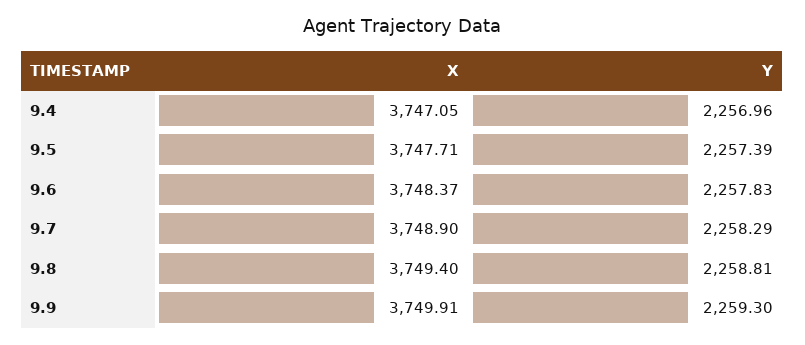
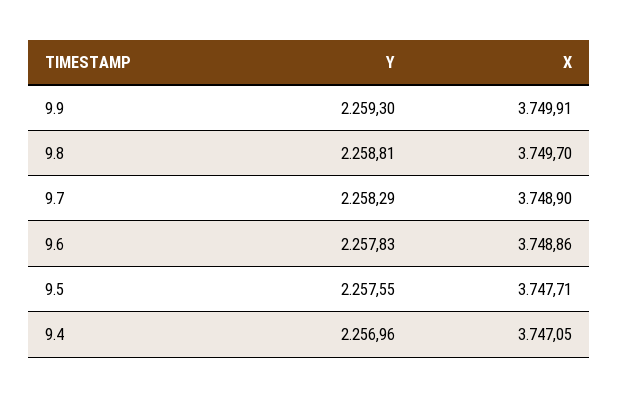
  {
    "X": {
      "9.4": 3747.05,
      "9.5": 3747.71,
-     "9.6": 3748.37,
+     "9.6": 3748.86,
      "9.7": 3748.9,
-     "9.8": 3749.4,
+     "9.8": 3749.7,
      "9.9": 3749.91
    },
    "Y": {
      "9.4": 2256.96,
-     "9.5": 2257.39,
+     "9.5": 2257.55,
      "9.6": 2257.83,
      "9.7": 2258.29,
      "9.8": 2258.81,
      "9.9": 2259.3
    }
  }

